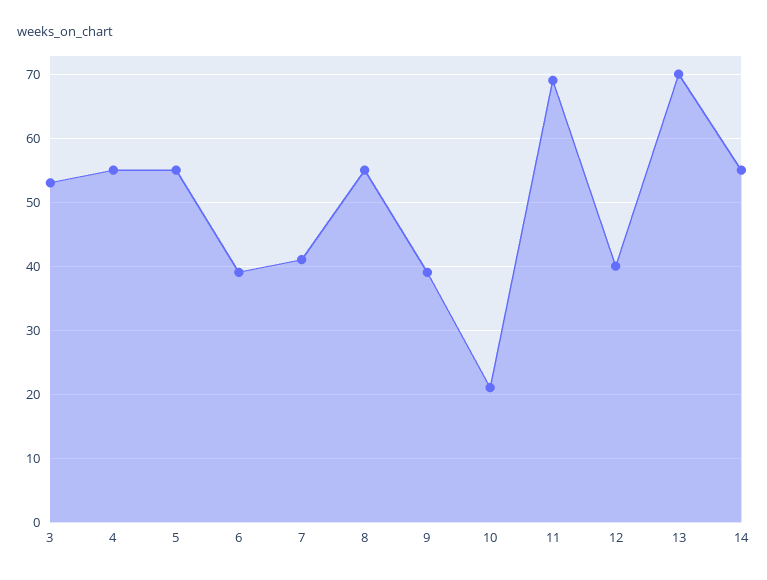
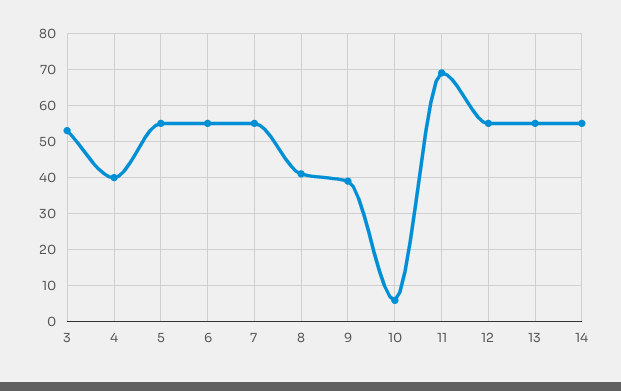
  {
    "3": 53,
-   "4": 55,
+   "4": 40,
    "5": 55,
-   "6": 39,
+   "6": 55,
-   "7": 41,
+   "7": 55,
-   "8": 55,
+   "8": 40,
    "9": 39,
-   "10": 21,
+   "10": 5,
    "11": 69,
-   "12": 40,
+   "12": 55,
-   "13": 70,
+   "13": 55,
    "14": 55
  }

